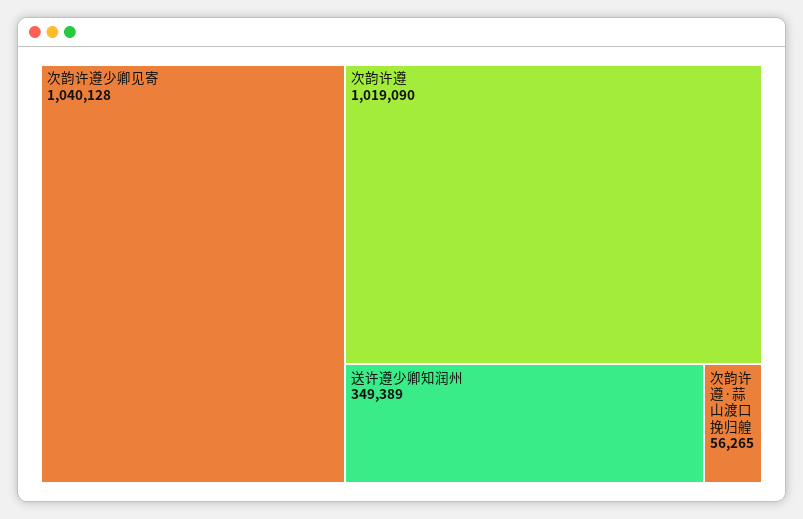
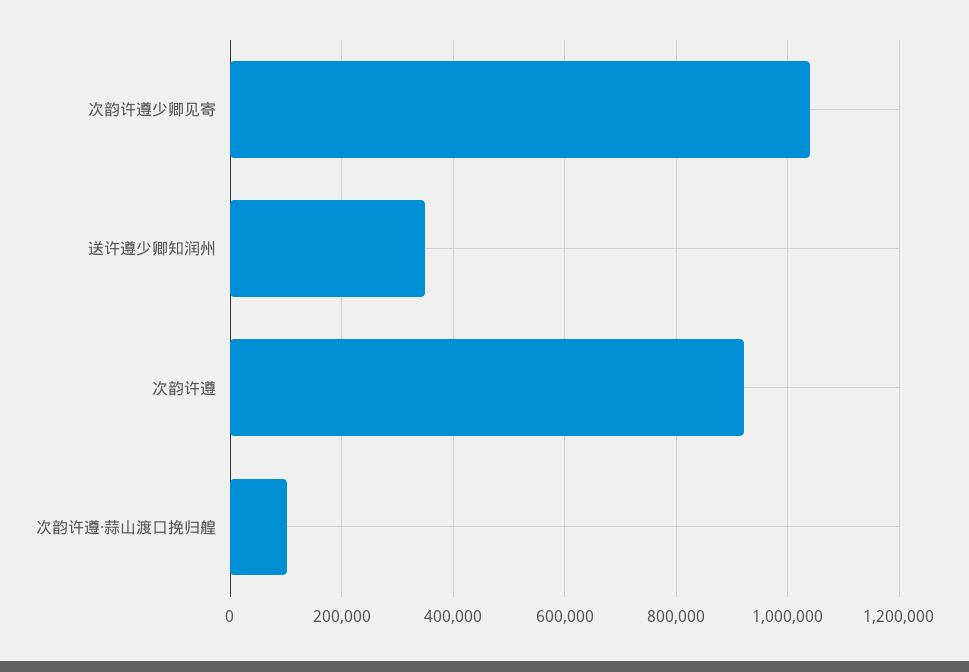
  {
    "次韵许遵少卿见寄": 1040128,
-   "次韵许遵": 1019090,
+   "次韵许遵": 920000,
    "送许遵少卿知润州": 349389,
-   "次韵许遵·蒜山渡口挽归艎": 56265
+   "次韵许遵·蒜山渡口挽归艎": 100000
  }

